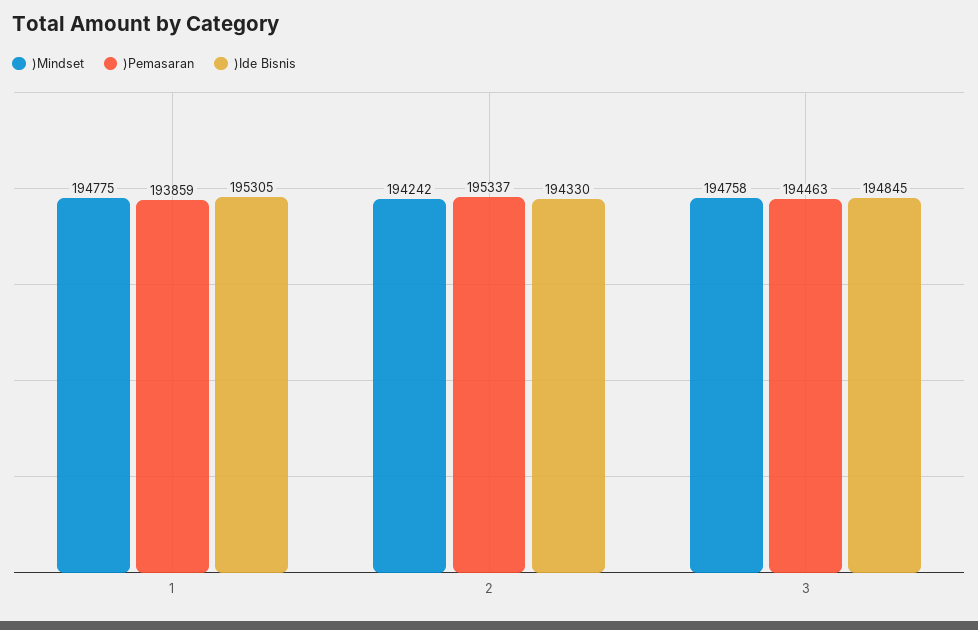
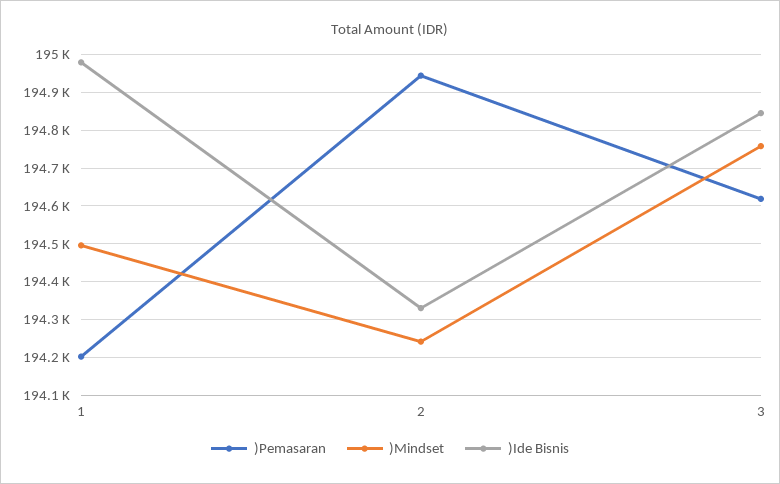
  {
    ")Mindset": {
-     "1": 194775,
+     "1": 194500,
      "2": 194242,
      "3": 194758
    },
    ")Pemasaran": {
-     "1": 193859,
+     "1": 194200,
-     "2": 195337,
+     "2": 194940,
-     "3": 194463
+     "3": 194620
    },
    ")Ide Bisnis": {
-     "1": 195305,
+     "1": 194980,
      "2": 194330,
      "3": 194845
    }
  }

